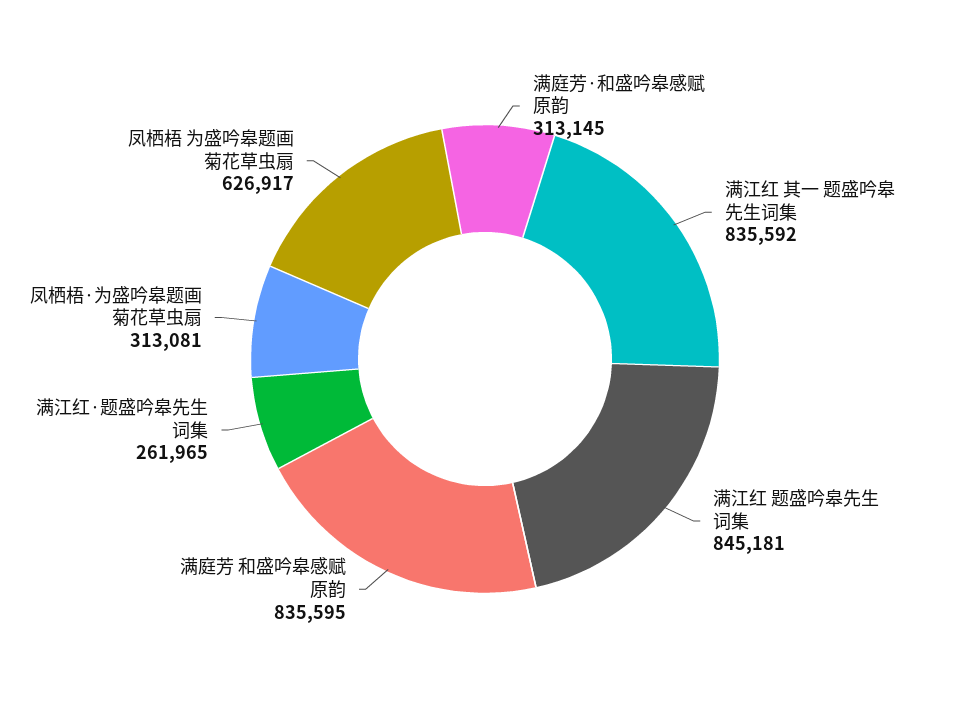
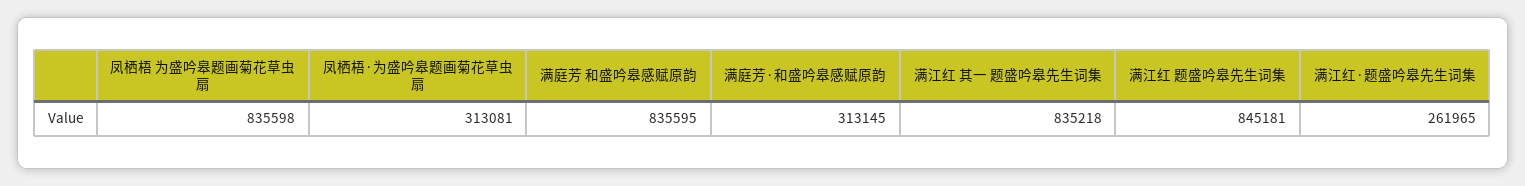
  {
    "满庭芳·和盛吟皋感赋原韵": 313145,
-   "满江红 其一 题盛吟皋先生词集": 835592,
+   "满江红 其一 题盛吟皋先生词集": 835218,
    "满江红 题盛吟皋先生词集": 845181,
    "满庭芳 和盛吟皋感赋原韵": 835595,
    "满江红·题盛吟皋先生词集": 261965,
    "凤栖梧·为盛吟皋题画菊花草虫扇": 313081,
-   "凤栖梧 为盛吟皋题画菊花草虫扇": 626917
+   "凤栖梧 为盛吟皋题画菊花草虫扇": 835598
  }

